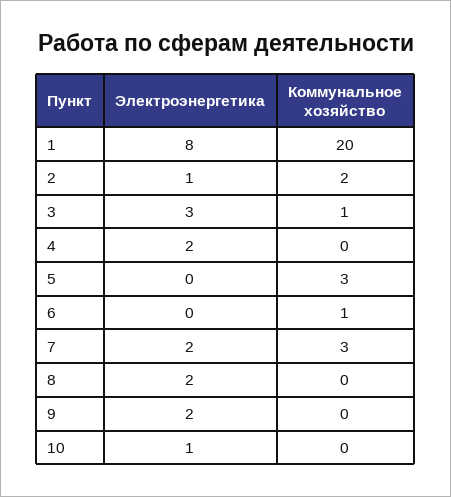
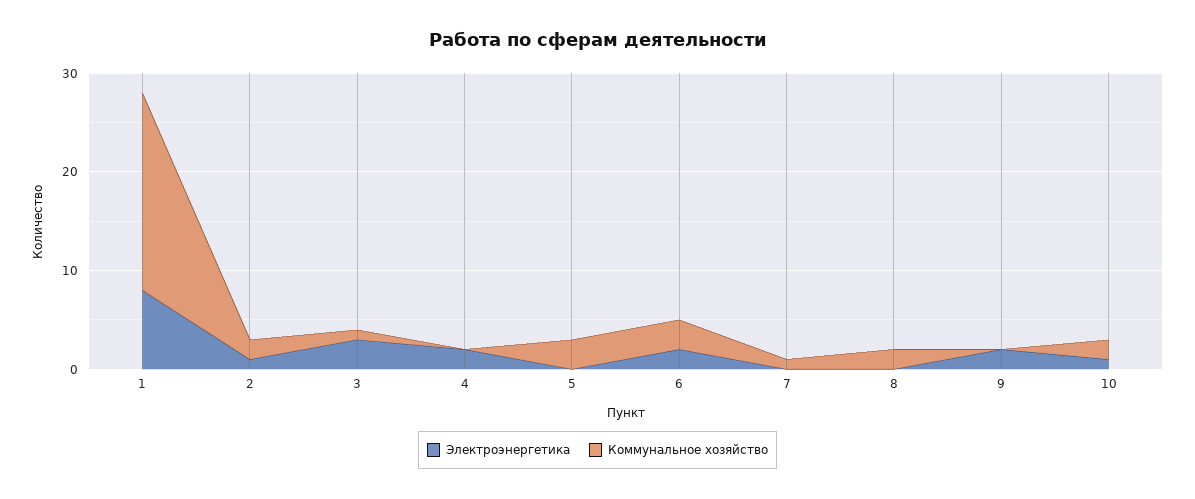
  {
    "Электроэнергетика": {
      "1": 8,
      "2": 1,
      "3": 3,
      "4": 2,
      "5": 0,
-     "6": 0,
+     "6": 2,
-     "7": 2,
+     "7": 0,
-     "8": 2,
+     "8": 0,
      "9": 2,
      "10": 1
    },
    "Коммунальное хозяйство": {
      "1": 20,
      "2": 2,
      "3": 1,
      "4": 0,
      "5": 3,
-     "6": 1,
+     "6": 3,
-     "7": 3,
+     "7": 1,
-     "8": 0,
+     "8": 2,
      "9": 0,
-     "10": 0
+     "10": 2
    }
  }

